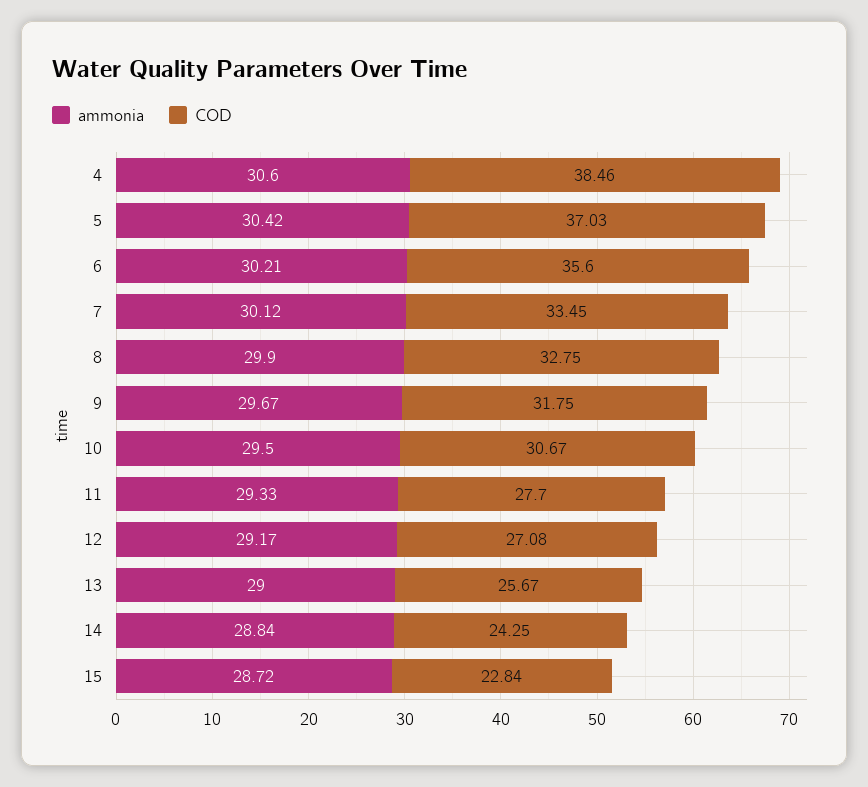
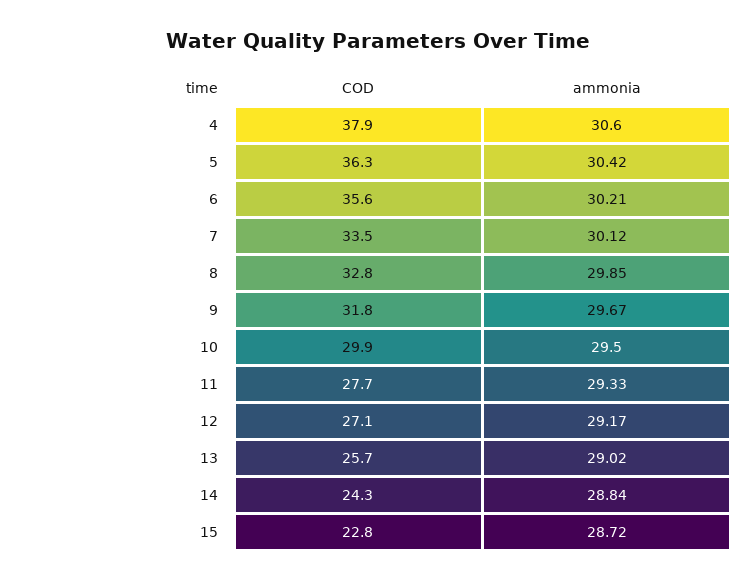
  {
    "ammonia": {
      "4": 30.6,
      "5": 30.42,
      "6": 30.21,
      "7": 30.12,
-     "8": 29.9,
+     "8": 29.85,
      "9": 29.67,
      "10": 29.5,
      "11": 29.33,
      "12": 29.17,
-     "13": 29,
+     "13": 29.02,
      "14": 28.84,
      "15": 28.72
    },
    "COD": {
-     "4": 38.46,
+     "4": 37.9,
-     "5": 37.03,
+     "5": 36.3,
      "6": 35.6,
      "7": 33.45,
      "8": 32.75,
      "9": 31.75,
-     "10": 30.67,
+     "10": 29.9,
      "11": 27.7,
      "12": 27.08,
      "13": 25.67,
      "14": 24.25,
      "15": 22.84
    }
  }

